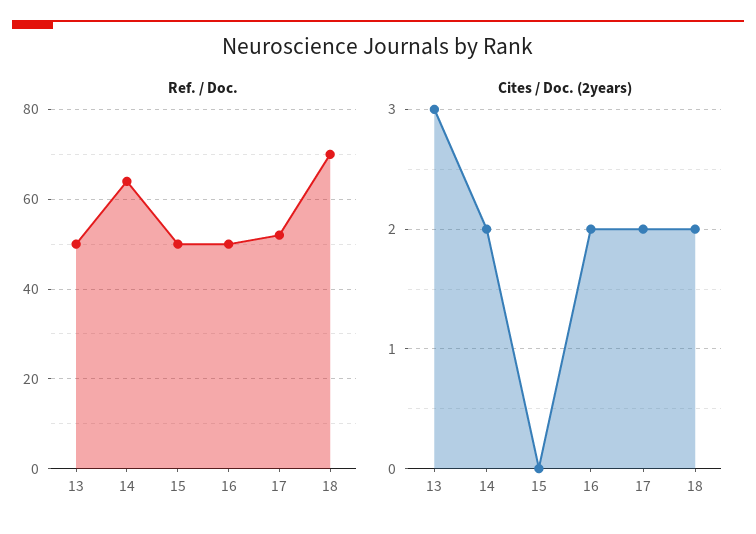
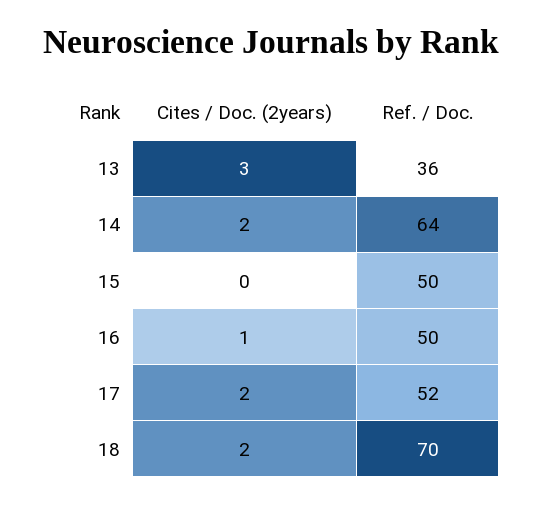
  {
    "Ref. / Doc.": {
-     "13": 50,
+     "13": 36,
      "14": 64,
      "15": 50,
      "16": 50,
      "17": 52,
      "18": 70
    },
    "Cites / Doc. (2years)": {
      "13": 3,
      "14": 2,
      "15": 0,
-     "16": 2,
+     "16": 1,
      "17": 2,
      "18": 2
    }
  }

